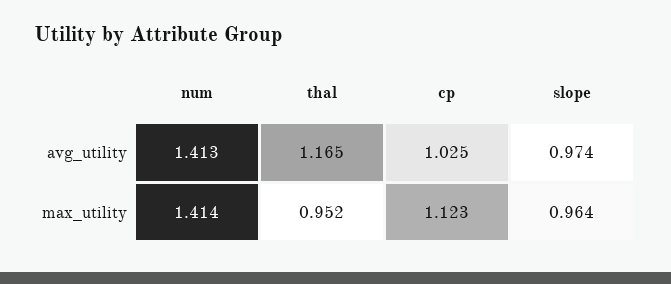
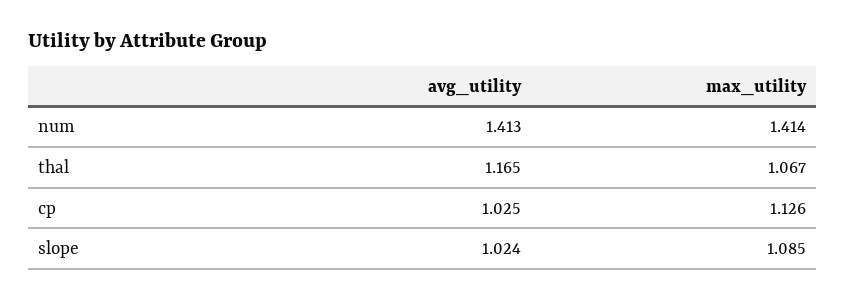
  {
    "num": {
      "avg_utility": 1.413,
      "max_utility": 1.414
    },
    "thal": {
      "avg_utility": 1.165,
-     "max_utility": 0.952
+     "max_utility": 1.067
    },
    "cp": {
      "avg_utility": 1.025,
-     "max_utility": 1.123
+     "max_utility": 1.126
    },
    "slope": {
-     "avg_utility": 0.974,
+     "avg_utility": 1.024,
-     "max_utility": 0.964
+     "max_utility": 1.085
    }
  }

